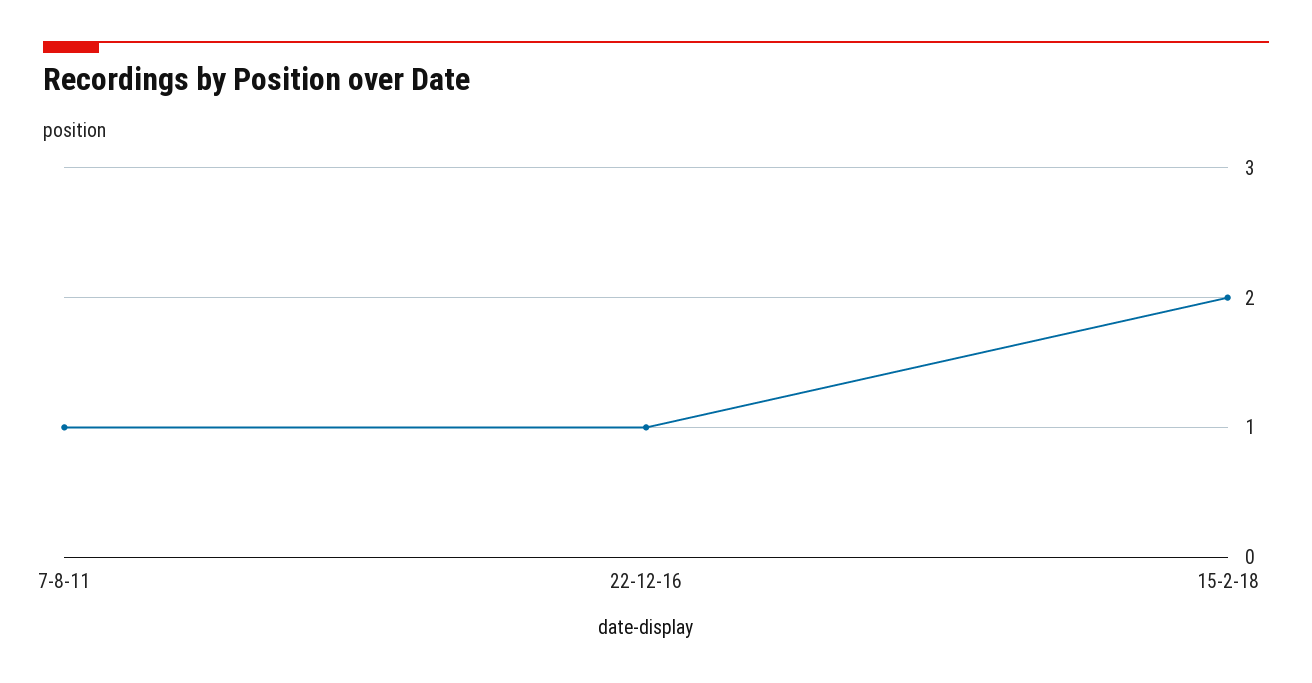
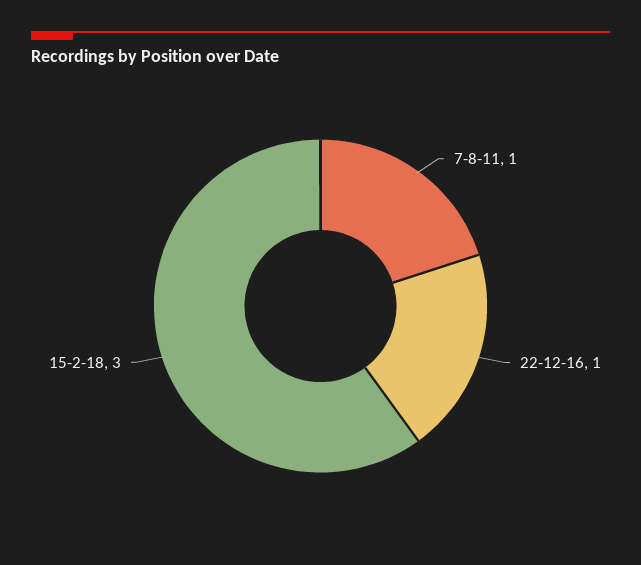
  {
    "7-8-11": 1,
    "22-12-16": 1,
-   "15-2-18": 2
+   "15-2-18": 3
  }

